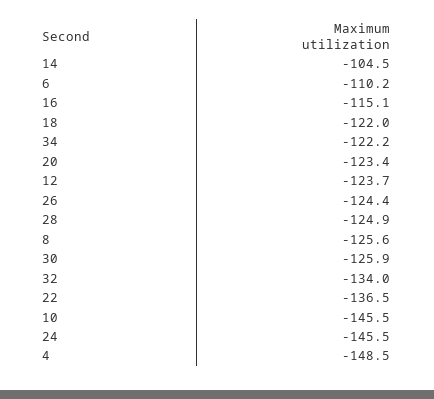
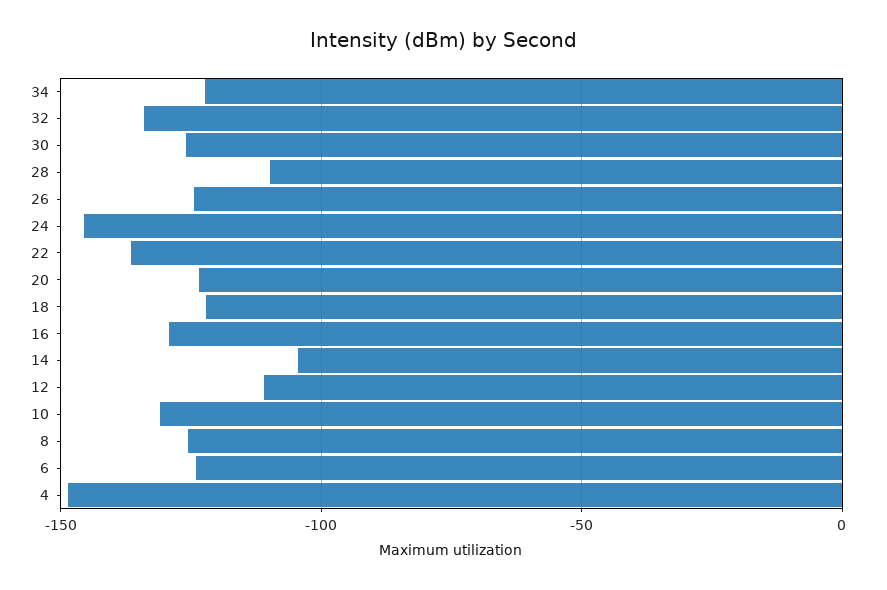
  {
    "14": -104.5,
-   "6": -110.2,
+   "6": -125,
-   "16": -115.1,
+   "16": -130,
    "18": -122,
    "34": -122.2,
    "20": -123.4,
-   "12": -123.7,
+   "12": -110,
    "26": -124.4,
-   "28": -124.9,
+   "28": -110,
    "8": -125.6,
    "30": -125.9,
    "32": -134,
    "22": -136.5,
-   "10": -145.5,
+   "10": -130,
    "24": -145.5,
    "4": -148.5
  }

